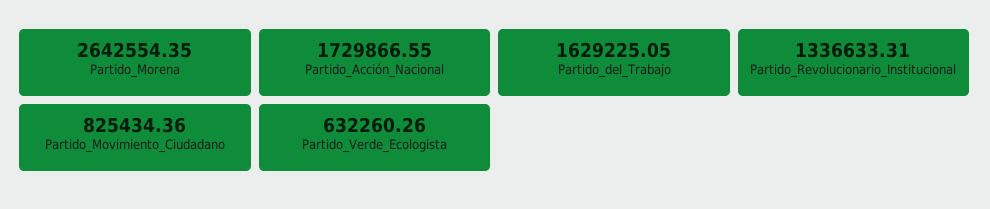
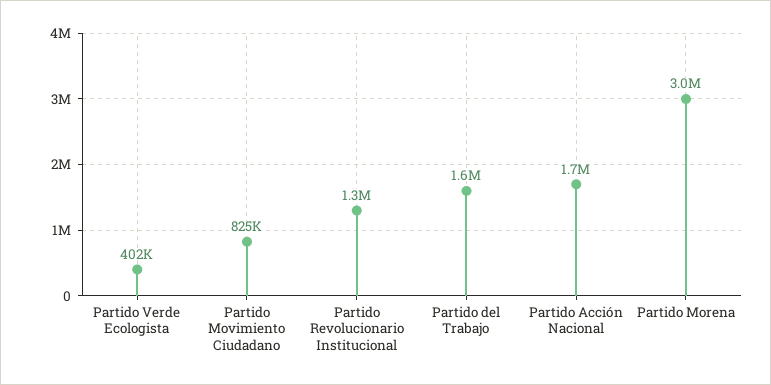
  {
-   "Partido_Morena": 2642554.35,
+   "Partido_Morena": 3000000,
    "Partido_Acción_Nacional": 1729866.55,
    "Partido_del_Trabajo": 1629225.05,
    "Partido_Revolucionario_Institucional": 1336633.31,
    "Partido_Movimiento_Ciudadano": 825434.36,
-   "Partido_Verde_Ecologista": 632260.26
+   "Partido_Verde_Ecologista": 402000
  }

